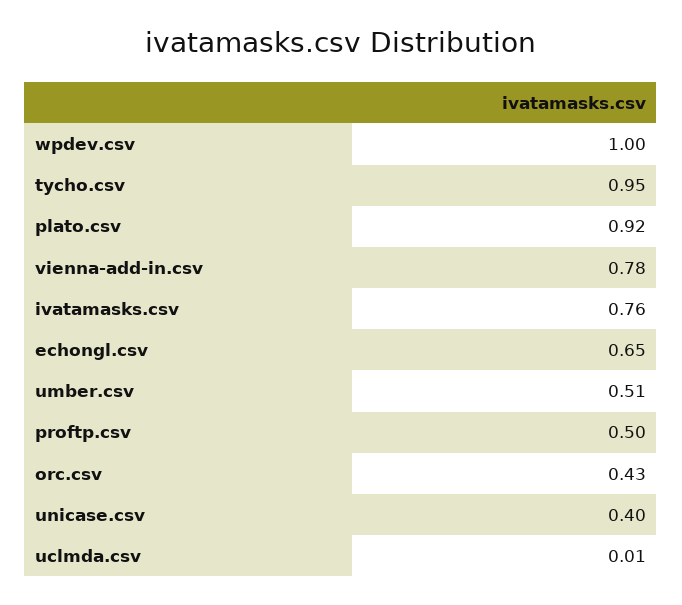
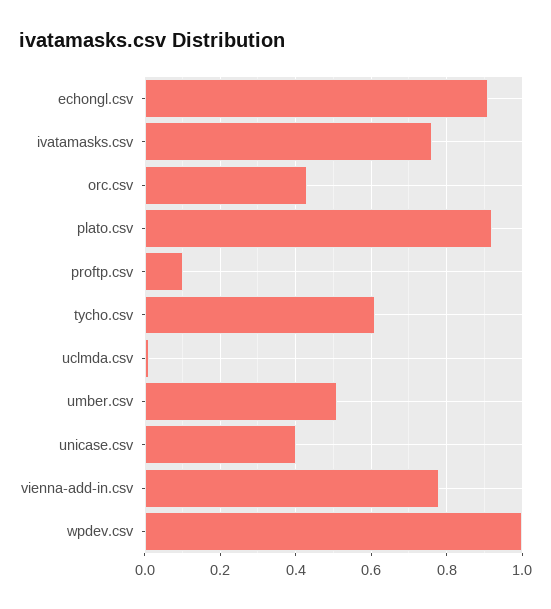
  {
    "wpdev.csv": 1,
-   "tycho.csv": 0.95,
+   "tycho.csv": 0.6,
    "plato.csv": 0.92,
    "vienna-add-in.csv": 0.78,
    "ivatamasks.csv": 0.76,
-   "echongl.csv": 0.65,
+   "echongl.csv": 0.9,
    "umber.csv": 0.51,
-   "proftp.csv": 0.5,
+   "proftp.csv": 0.1,
    "orc.csv": 0.43,
    "unicase.csv": 0.4,
    "uclmda.csv": 0.01
  }

